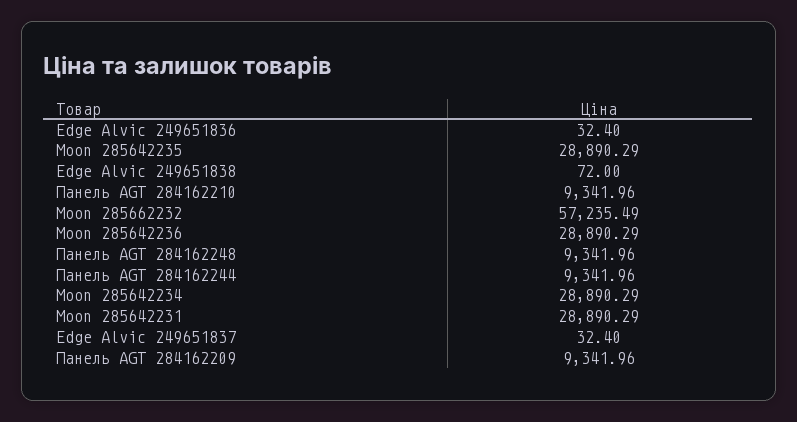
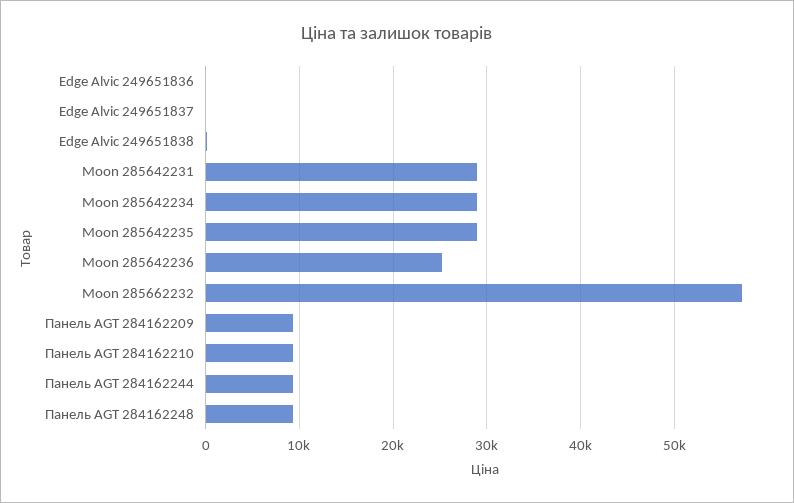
  {
    "Edge Alvic 249651836": 32.4,
    "Moon 285642235": 28890.29,
    "Edge Alvic 249651838": 72,
    "Панель AGT 284162210": 9341.96,
    "Moon 285662232": 57235.49,
-   "Moon 285642236": 28890.29,
+   "Moon 285642236": 25000,
    "Панель AGT 284162248": 9341.96,
    "Панель AGT 284162244": 9341.96,
    "Moon 285642234": 28890.29,
    "Moon 285642231": 28890.29,
    "Edge Alvic 249651837": 32.4,
    "Панель AGT 284162209": 9341.96
  }

